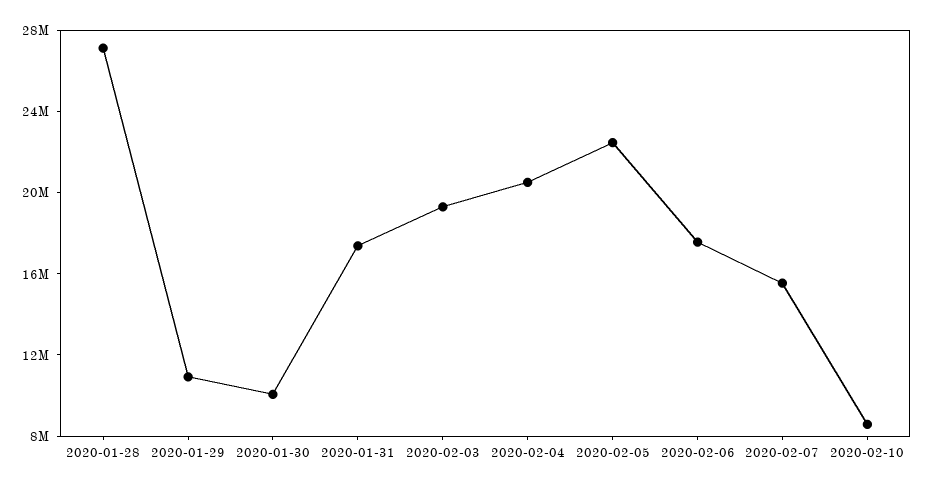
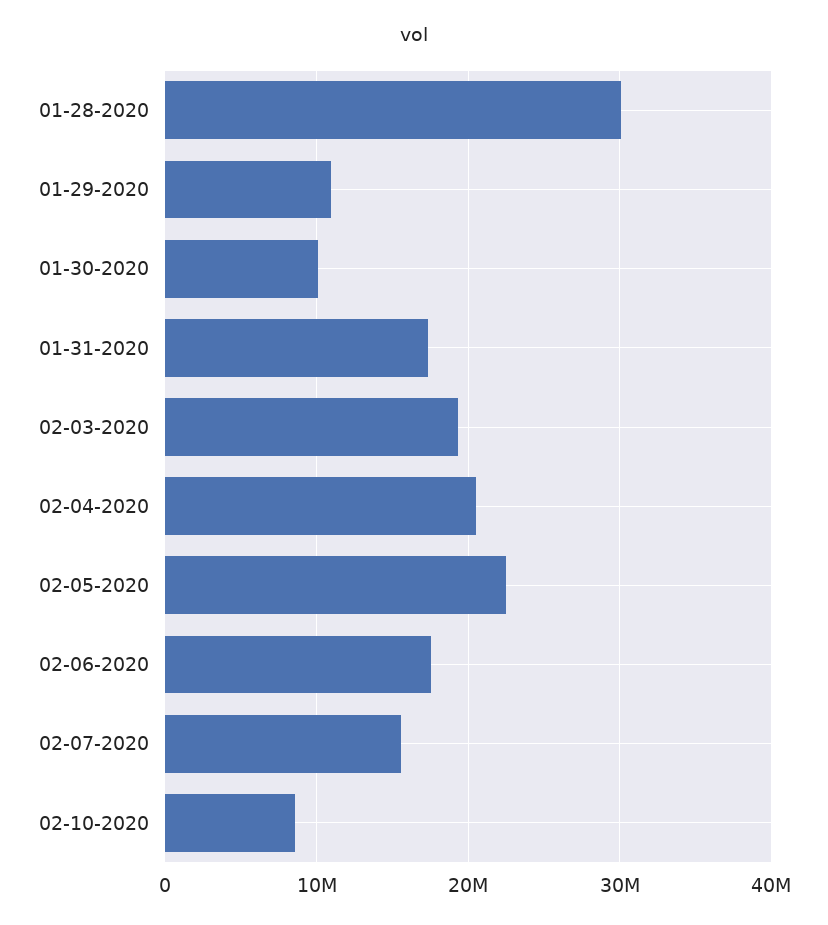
  {
-   "2020-01-28": 27000000,
+   "2020-01-28": 30000000,
    "2020-01-29": 11000000,
    "2020-01-30": 10000000,
    "2020-01-31": 17000000,
    "2020-02-03": 19000000,
    "2020-02-04": 21000000,
    "2020-02-05": 22000000,
    "2020-02-06": 18000000,
    "2020-02-07": 16000000,
    "2020-02-10": 9000000
  }

